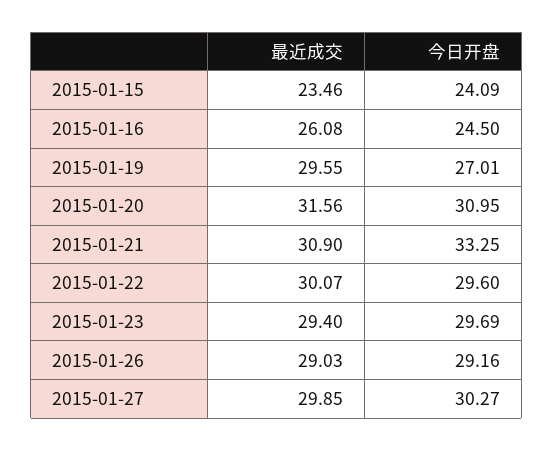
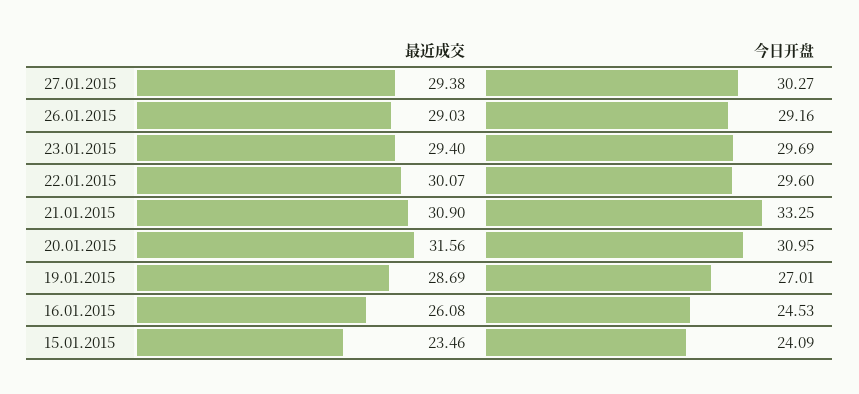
  {
    "最近成交": {
      "2015-01-15": 23.46,
      "2015-01-16": 26.08,
-     "2015-01-19": 29.55,
+     "2015-01-19": 28.69,
      "2015-01-20": 31.56,
      "2015-01-21": 30.9,
      "2015-01-22": 30.07,
      "2015-01-23": 29.4,
      "2015-01-26": 29.03,
-     "2015-01-27": 29.85
+     "2015-01-27": 29.38
    },
    "今日开盘": {
      "2015-01-15": 24.09,
-     "2015-01-16": 24.5,
+     "2015-01-16": 24.53,
      "2015-01-19": 27.01,
      "2015-01-20": 30.95,
      "2015-01-21": 33.25,
      "2015-01-22": 29.6,
      "2015-01-23": 29.69,
      "2015-01-26": 29.16,
      "2015-01-27": 30.27
    }
  }

